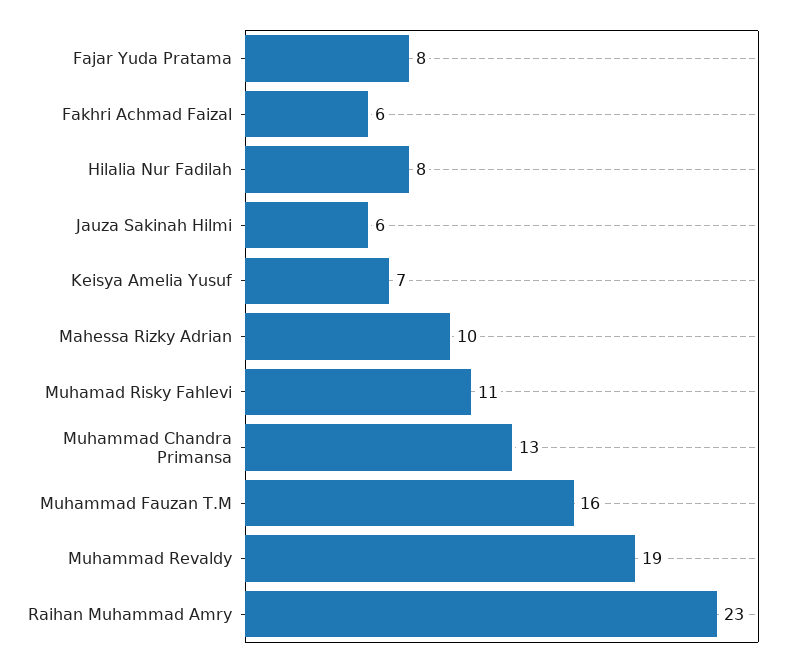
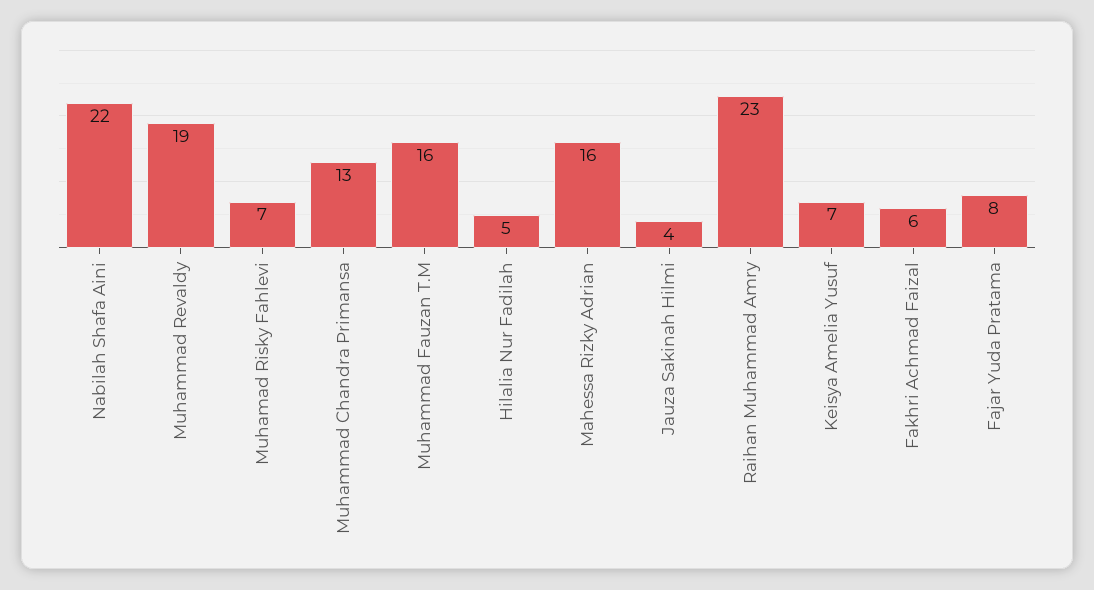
  {
    "Fajar Yuda Pratama": 8,
    "Fakhri Achmad Faizal": 6,
-   "Hilalia Nur Fadilah": 8,
+   "Hilalia Nur Fadilah": 5,
-   "Jauza Sakinah Hilmi": 6,
+   "Jauza Sakinah Hilmi": 4,
    "Keisya Amelia Yusuf": 7,
-   "Mahessa Rizky Adrian": 10,
+   "Mahessa Rizky Adrian": 16,
-   "Muhamad Risky Fahlevi": 11,
+   "Muhamad Risky Fahlevi": 7,
    "Muhammad Chandra Primansa": 13,
    "Muhammad Fauzan T.M": 16,
    "Muhammad Revaldy": 19,
-   "Raihan Muhammad Amry": 23
+   "Raihan Muhammad Amry": 23,
+   "Nabilah Shafa Aini": 22
  }

